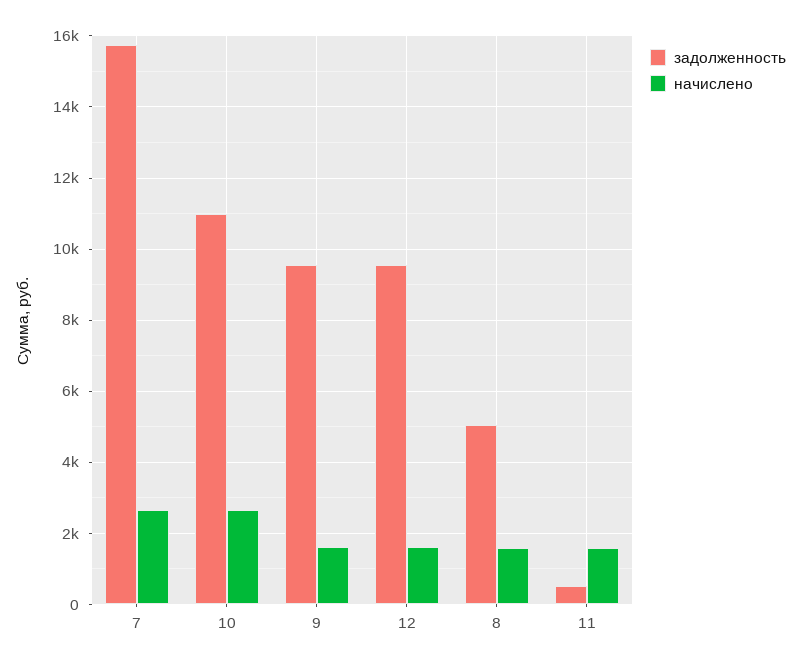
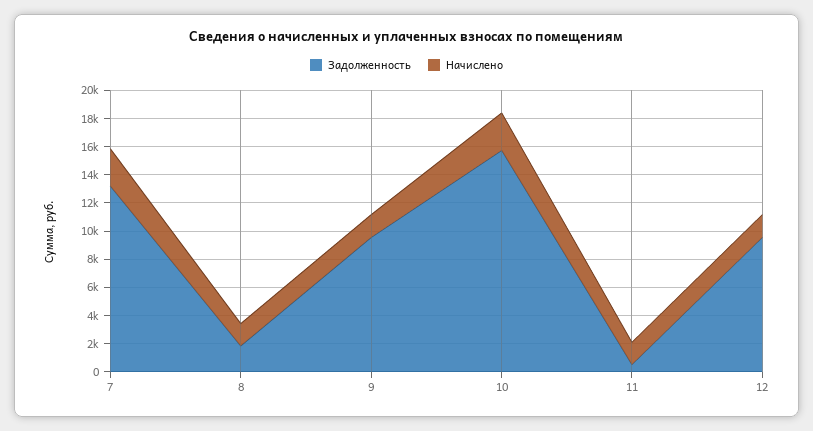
  {
    "задолженность": {
-     "7": 15800,
+     "7": 13000,
-     "10": 11000,
+     "10": 16000,
      "9": 9600,
      "12": 9600,
-     "8": 5000,
+     "8": 2000,
      "11": 600
    },
    "начислено": {
      "7": 2600,
      "10": 2600,
      "9": 1600,
      "12": 1600,
      "8": 1600,
      "11": 1600
    }
  }

